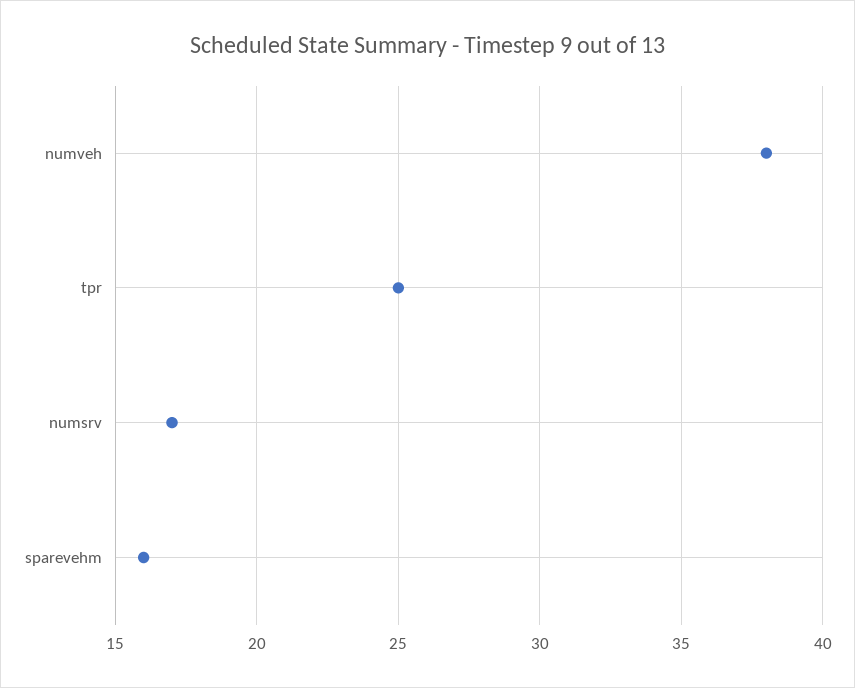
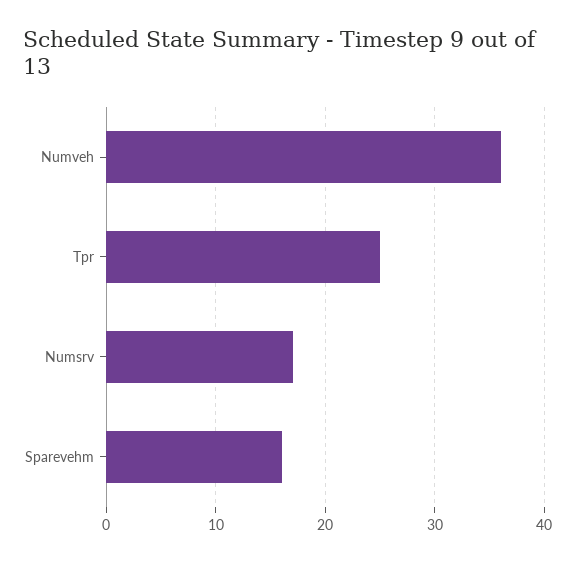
  {
-   "numveh": 38,
+   "numveh": 36,
    "tpr": 25,
    "numsrv": 17,
    "sparevehm": 16
  }

